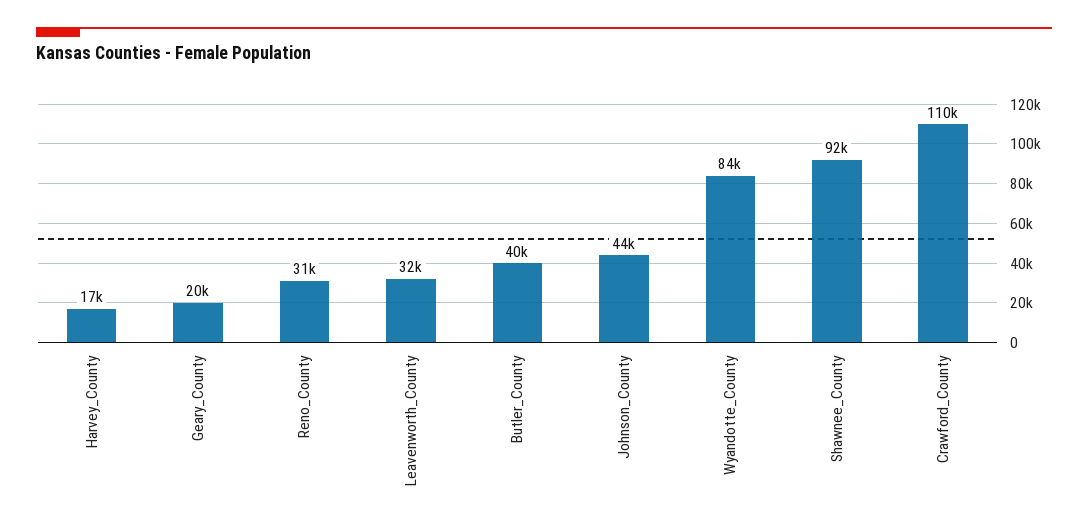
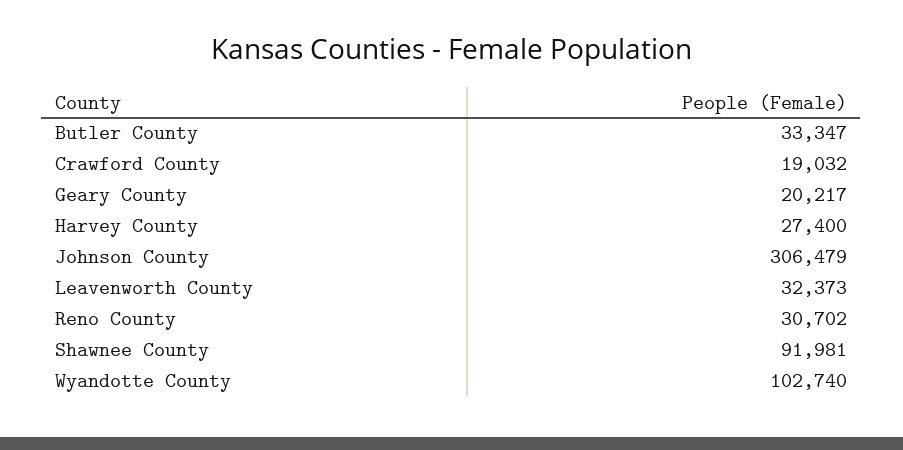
  {
-   "Harvey_County": 17000,
+   "Harvey_County": 27400,
    "Geary_County": 20217,
    "Reno_County": 30702,
    "Leavenworth_County": 32373,
-   "Butler_County": 40000,
+   "Butler_County": 33347,
-   "Johnson_County": 44000,
+   "Johnson_County": 306479,
-   "Wyandotte_County": 84000,
+   "Wyandotte_County": 102740,
    "Shawnee_County": 91981,
-   "Crawford_County": 110000
+   "Crawford_County": 19032
  }

